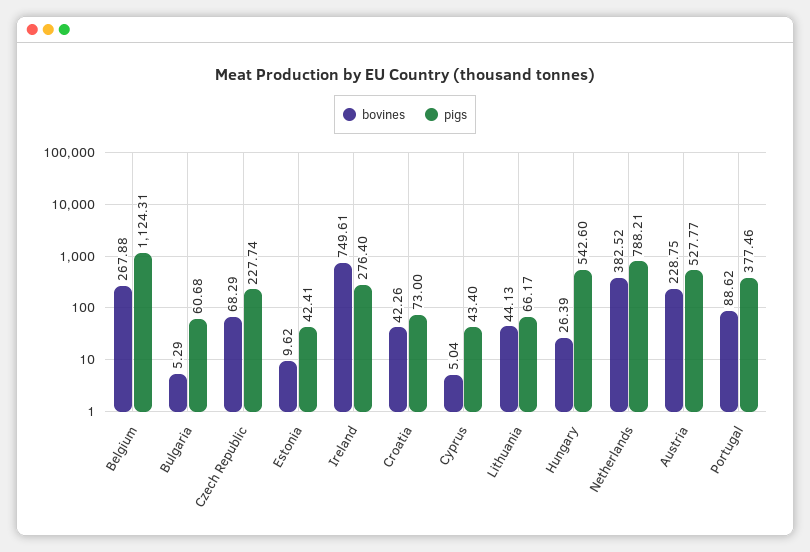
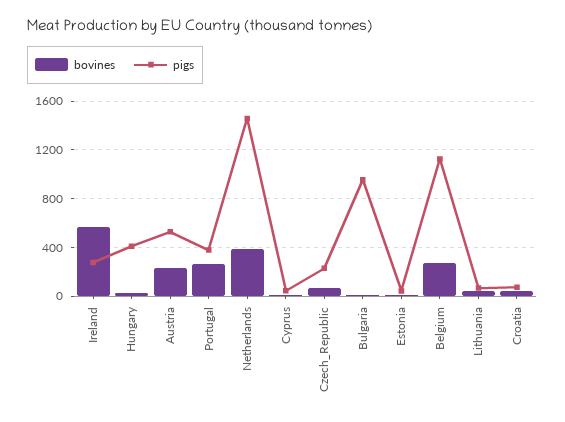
  {
    "bovines": {
      "Belgium": 267.88,
      "Bulgaria": 5.29,
      "Czech Republic": 68.29,
      "Estonia": 9.62,
-     "Ireland": 749.61,
+     "Ireland": 550,
      "Croatia": 42.26,
      "Cyprus": 5.04,
      "Lithuania": 44.13,
      "Hungary": 26.39,
      "Netherlands": 382.52,
      "Austria": 228.75,
-     "Portugal": 88.62
+     "Portugal": 250
    },
    "pigs": {
      "Belgium": 1124.31,
-     "Bulgaria": 60.68,
+     "Bulgaria": 950,
      "Czech Republic": 227.74,
      "Estonia": 42.41,
      "Ireland": 276.4,
      "Croatia": 73,
      "Cyprus": 43.4,
      "Lithuania": 66.17,
-     "Hungary": 542.6,
+     "Hungary": 400,
-     "Netherlands": 788.21,
+     "Netherlands": 1450,
      "Austria": 527.77,
      "Portugal": 377.46
    }
  }

